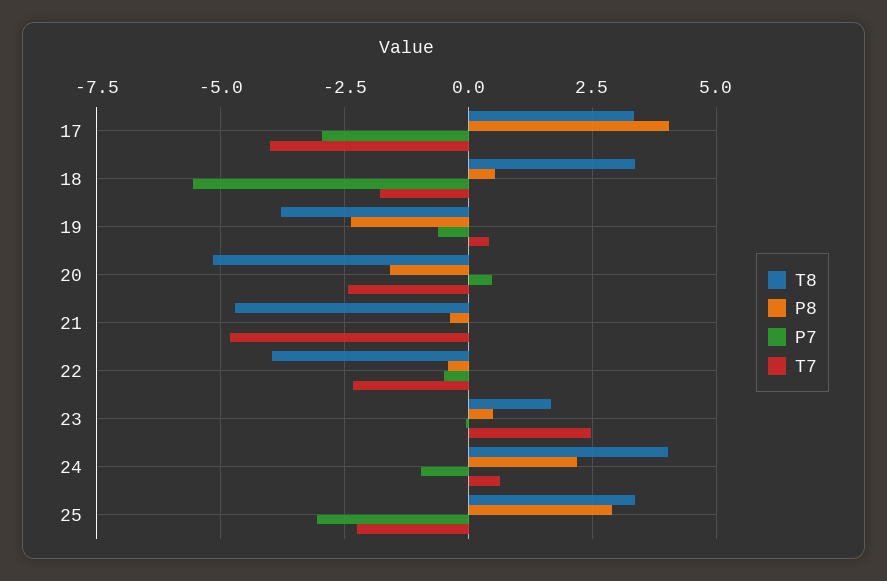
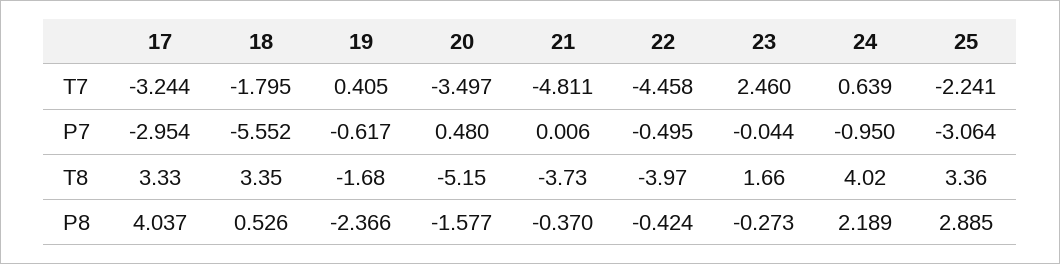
  {
    "T8": {
      "17": 3.33,
      "18": 3.35,
-     "19": -3.75,
+     "19": -1.68,
      "20": -5.15,
-     "21": -4.75,
+     "21": -3.73,
      "22": -3.97,
      "23": 1.66,
      "24": 4.02,
      "25": 3.36
    },
    "P8": {
      "17": 4.037,
      "18": 0.526,
      "19": -2.366,
      "20": -1.577,
      "21": -0.37,
      "22": -0.424,
-     "23": 0.5,
+     "23": -0.273,
      "24": 2.189,
      "25": 2.885
    },
    "P7": {
      "17": -2.954,
      "18": -5.552,
      "19": -0.617,
      "20": 0.48,
      "21": 0.006,
      "22": -0.495,
      "23": -0.044,
      "24": -0.95,
      "25": -3.064
    },
    "T7": {
-     "17": -4,
+     "17": -3.244,
      "18": -1.795,
      "19": 0.405,
-     "20": -2.5,
+     "20": -3.497,
      "21": -4.811,
-     "22": -2.25,
+     "22": -4.458,
      "23": 2.46,
      "24": 0.639,
      "25": -2.241
    }
  }

